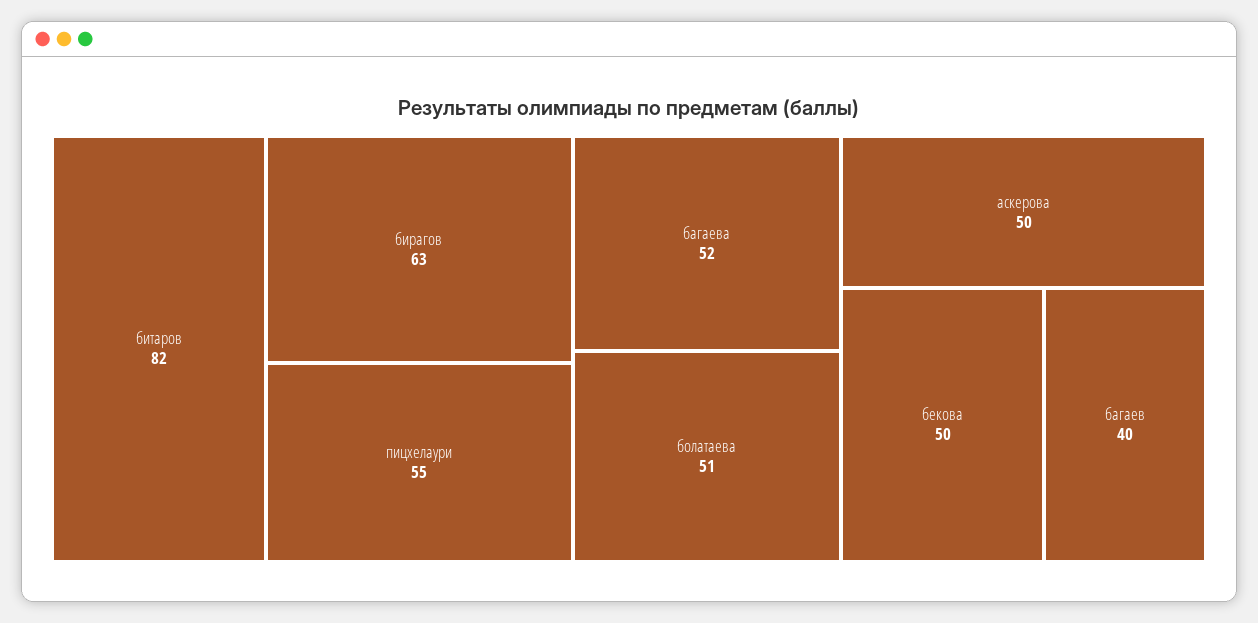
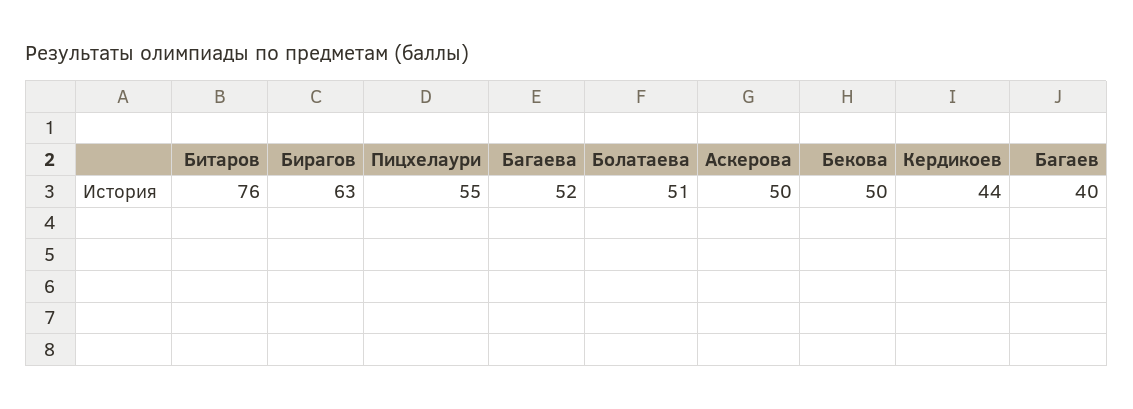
  {
-   "битаров": 82,
+   "битаров": 76,
    "бирагов": 63,
    "пицхелаури": 55,
    "багаева": 52,
    "болатаева": 51,
    "аскерова": 50,
    "бекова": 50,
-   "багаев": 40
+   "багаев": 40,
+   "Кердикоев": 44
  }

